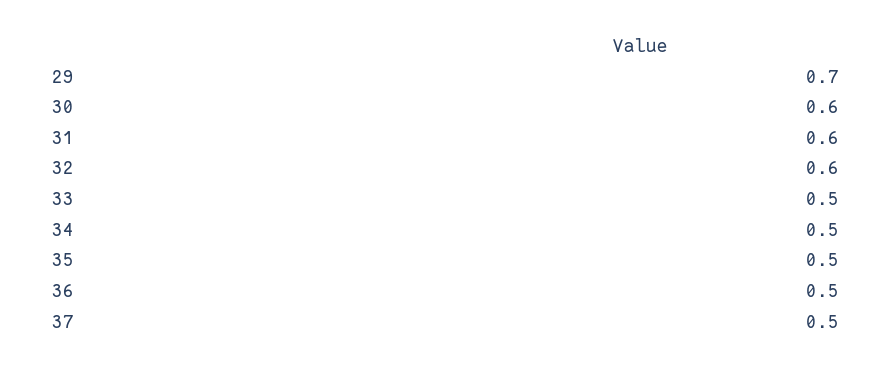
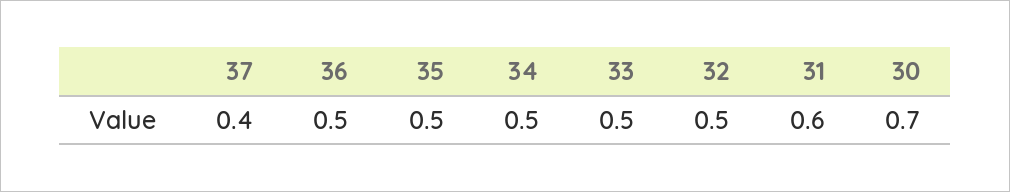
  {
-   "29": 0.7,
-   "30": 0.6,
+   "30": 0.7,
    "31": 0.6,
-   "32": 0.6,
+   "32": 0.5,
    "33": 0.5,
    "34": 0.5,
    "35": 0.5,
    "36": 0.5,
-   "37": 0.5
+   "37": 0.4
  }

